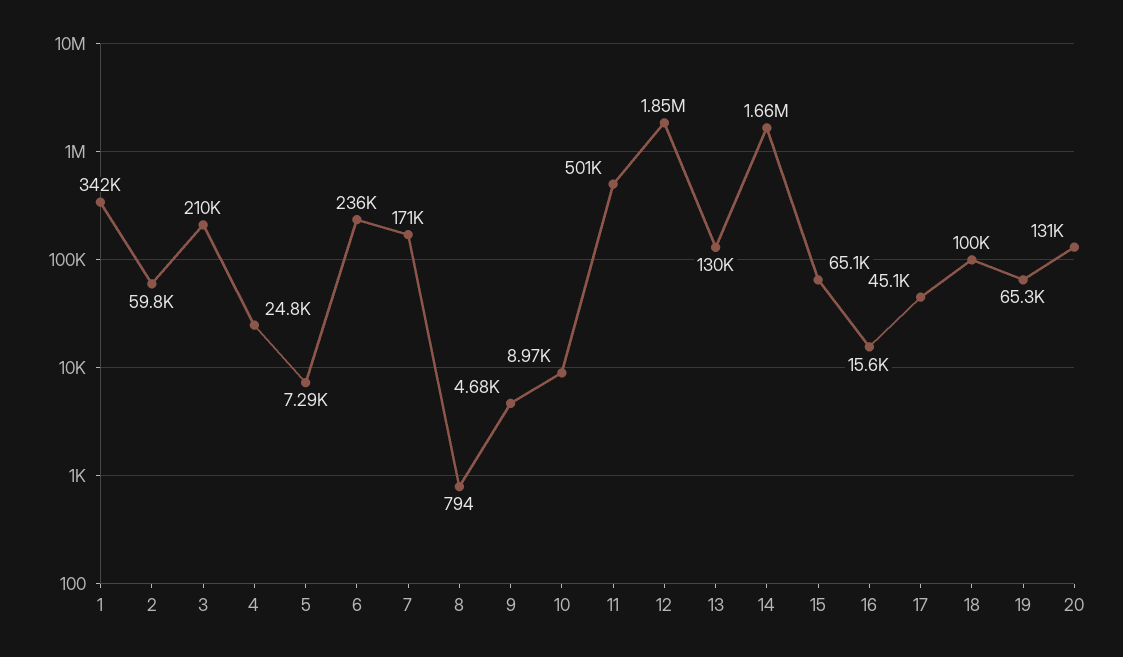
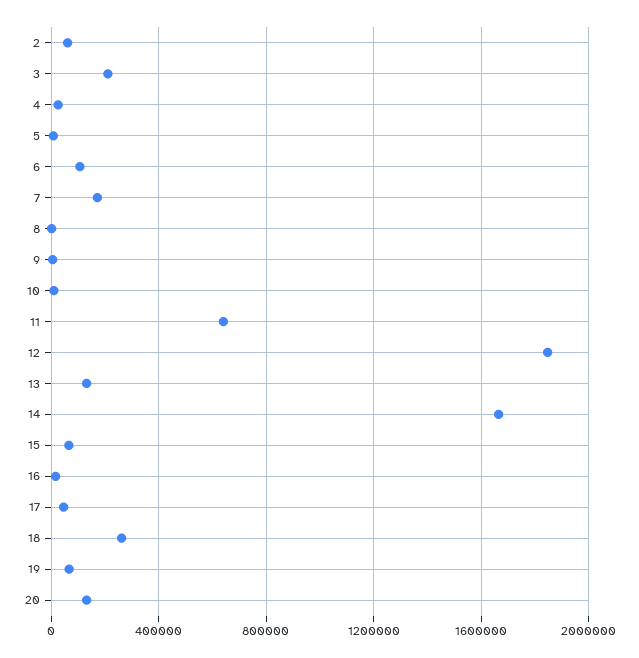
  {
-   "1": 342000,
    "2": 59800,
    "3": 210000,
    "4": 24800,
    "5": 7290,
-   "6": 236000,
+   "6": 100000,
    "7": 171000,
    "8": 794,
    "9": 4680,
    "10": 8970,
-   "11": 501000,
+   "11": 650000,
    "12": 1850000,
    "13": 130000,
    "14": 1660000,
    "15": 65100,
    "16": 15600,
    "17": 45100,
-   "18": 100000,
+   "18": 250000,
    "19": 65300,
    "20": 131000
  }

